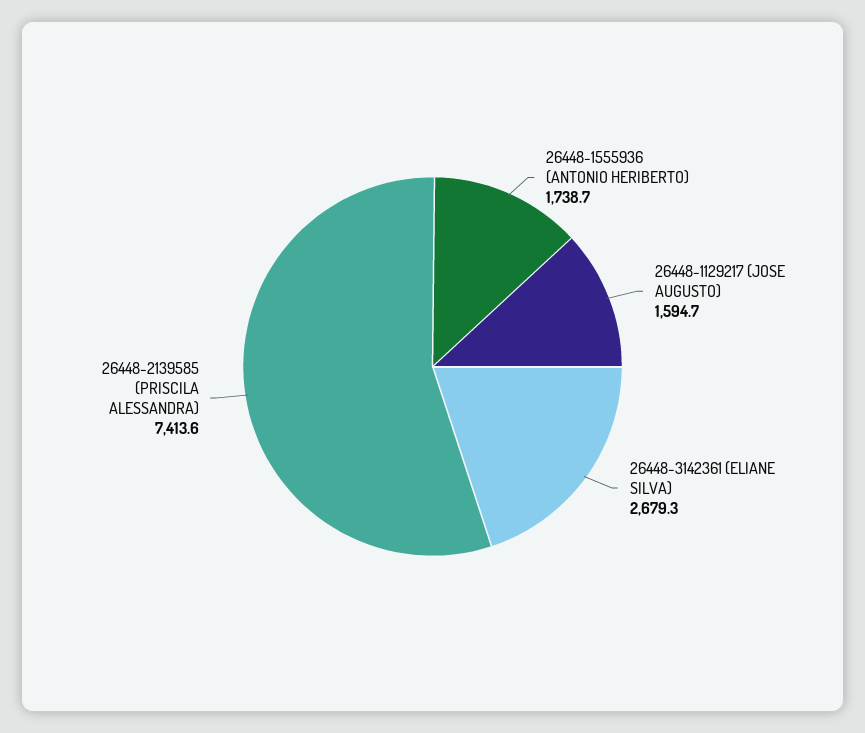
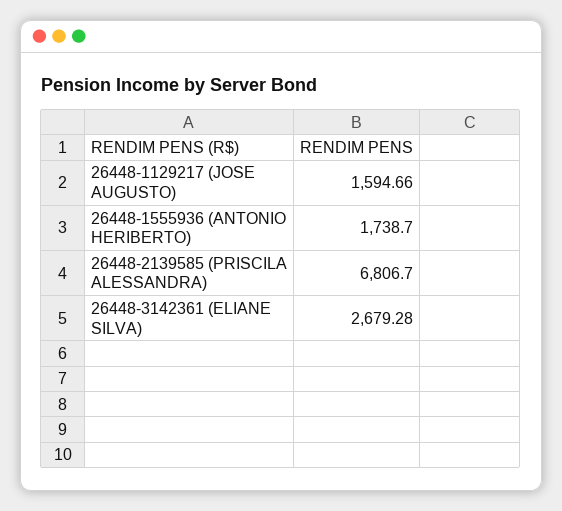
  {
    "26448-1555936 (ANTONIO HERIBERTO)": 1738.7,
    "26448-1129217 (JOSE AUGUSTO)": 1594.66,
    "26448-3142361 (ELIANE SILVA)": 2679.28,
-   "26448-2139585 (PRISCILA ALESSANDRA)": 7413.6
+   "26448-2139585 (PRISCILA ALESSANDRA)": 6806.7
  }

